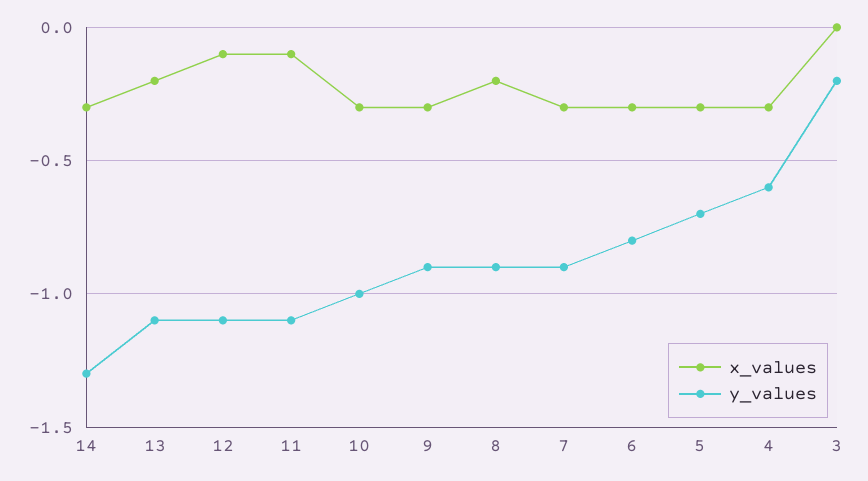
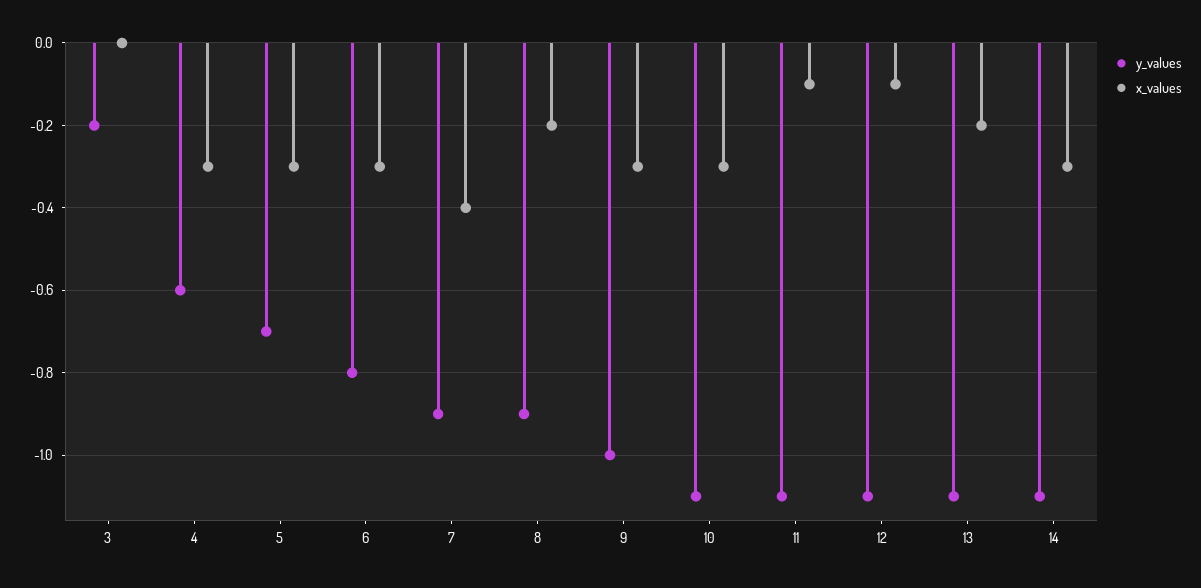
  {
    "x_values": {
      "14": -0.3,
      "13": -0.2,
      "12": -0.1,
      "11": -0.1,
      "10": -0.3,
      "9": -0.3,
      "8": -0.2,
-     "7": -0.3,
+     "7": -0.4,
      "6": -0.3,
      "5": -0.3,
      "4": -0.3,
      "3": 0
    },
    "y_values": {
-     "14": -1.3,
+     "14": -1.1,
      "13": -1.1,
      "12": -1.1,
      "11": -1.1,
-     "10": -1,
+     "10": -1.1,
-     "9": -0.9,
+     "9": -1,
      "8": -0.9,
      "7": -0.9,
      "6": -0.8,
      "5": -0.7,
      "4": -0.6,
      "3": -0.2
    }
  }

